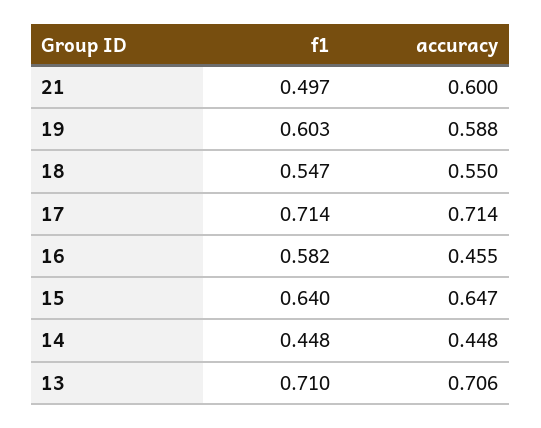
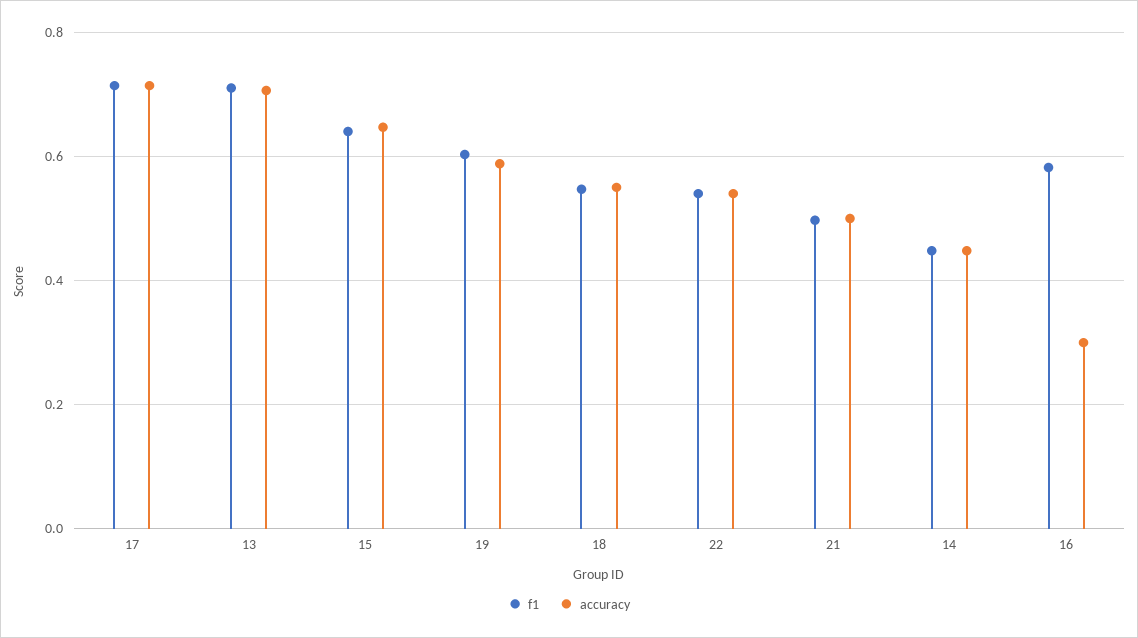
  {
    "f1": {
      "21": 0.497,
      "19": 0.603,
      "18": 0.547,
      "17": 0.714,
      "16": 0.582,
      "15": 0.64,
      "14": 0.448,
-     "13": 0.71
+     "13": 0.71,
+     "22": 0.54
    },
    "accuracy": {
-     "21": 0.6,
+     "21": 0.5,
      "19": 0.588,
      "18": 0.55,
      "17": 0.714,
-     "16": 0.455,
+     "16": 0.3,
      "15": 0.647,
      "14": 0.448,
-     "13": 0.706
+     "13": 0.706,
+     "22": 0.54
    }
  }

